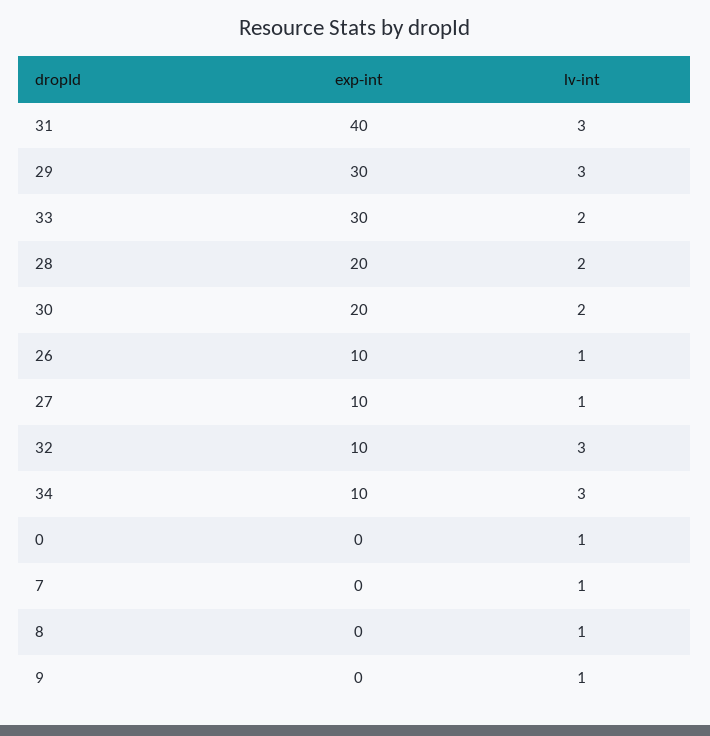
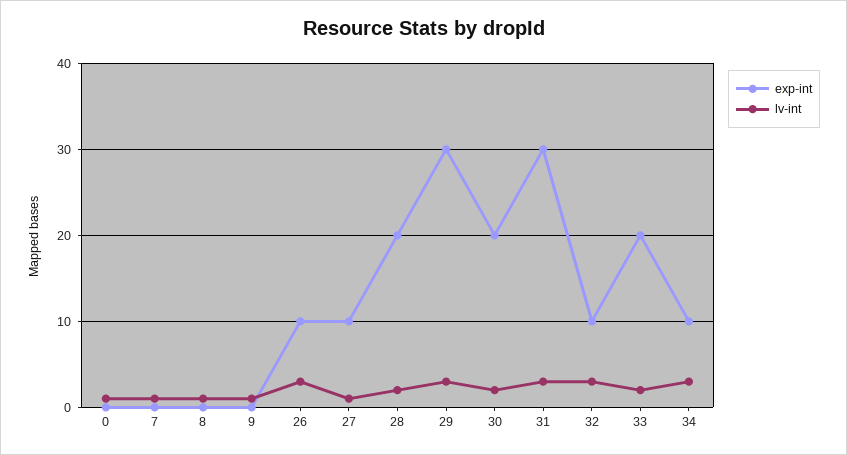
  {
    "exp-int": {
-     "31": 40,
+     "31": 30,
      "29": 30,
-     "33": 30,
+     "33": 20,
      "28": 20,
      "30": 20,
      "26": 10,
      "27": 10,
      "32": 10,
      "34": 10,
      "0": 0,
      "7": 0,
      "8": 0,
      "9": 0
    },
    "lv-int": {
      "31": 3,
      "29": 3,
      "33": 2,
      "28": 2,
      "30": 2,
-     "26": 1,
+     "26": 3,
      "27": 1,
      "32": 3,
      "34": 3,
      "0": 1,
      "7": 1,
      "8": 1,
      "9": 1
    }
  }

